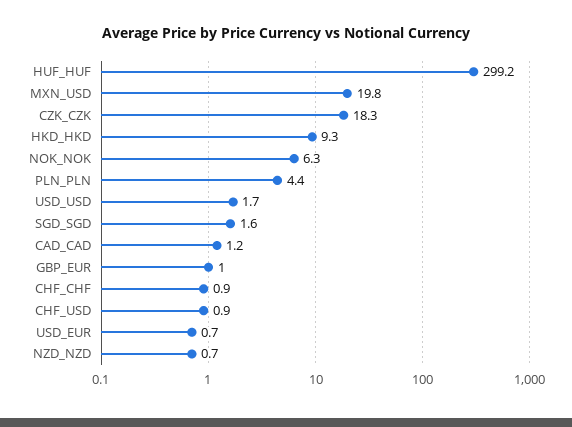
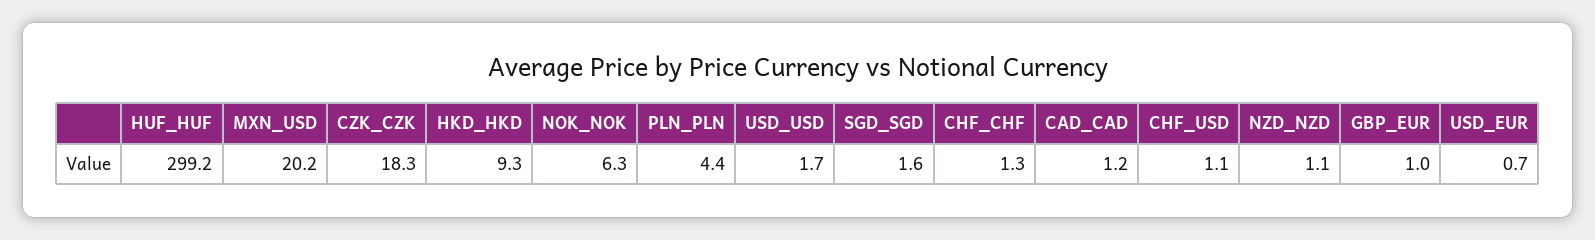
  {
    "HUF_HUF": 299.2,
-   "MXN_USD": 19.8,
+   "MXN_USD": 20.2,
    "CZK_CZK": 18.3,
    "HKD_HKD": 9.3,
    "NOK_NOK": 6.3,
    "PLN_PLN": 4.4,
    "USD_USD": 1.7,
    "SGD_SGD": 1.6,
    "CAD_CAD": 1.2,
    "GBP_EUR": 1,
-   "CHF_CHF": 0.9,
+   "CHF_CHF": 1.3,
-   "CHF_USD": 0.9,
+   "CHF_USD": 1.1,
    "USD_EUR": 0.7,
-   "NZD_NZD": 0.7
+   "NZD_NZD": 1.1
  }

